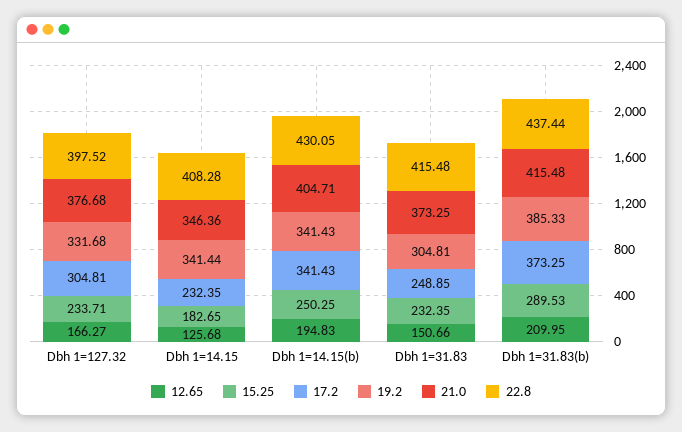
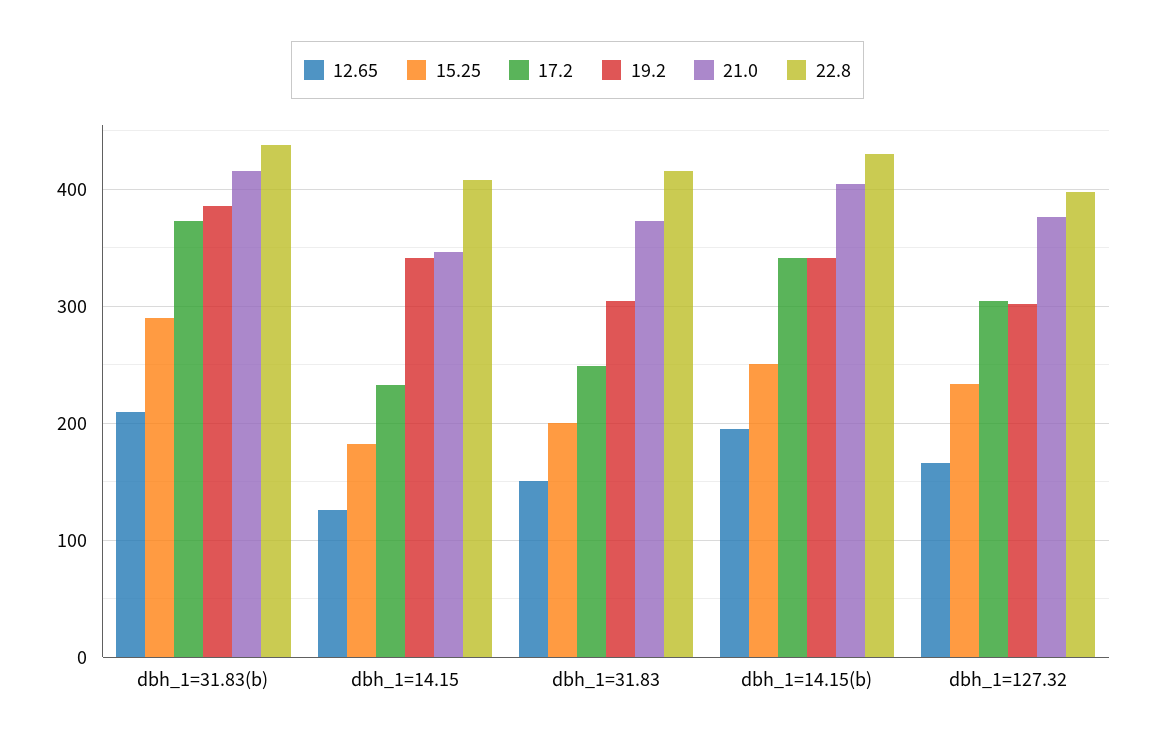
  {
    "12.65": {
      "Dbh 1=127.32": 166.27,
      "Dbh 1=14.15": 125.68,
      "Dbh 1=14.15(b)": 194.83,
      "Dbh 1=31.83": 150.66,
      "Dbh 1=31.83(b)": 209.95
    },
    "15.25": {
      "Dbh 1=127.32": 233.71,
      "Dbh 1=14.15": 182.65,
      "Dbh 1=14.15(b)": 250.25,
-     "Dbh 1=31.83": 232.35,
+     "Dbh 1=31.83": 200,
      "Dbh 1=31.83(b)": 289.53
    },
    "17.2": {
      "Dbh 1=127.32": 304.81,
      "Dbh 1=14.15": 232.35,
      "Dbh 1=14.15(b)": 341.43,
      "Dbh 1=31.83": 248.85,
      "Dbh 1=31.83(b)": 373.25
    },
    "19.2": {
-     "Dbh 1=127.32": 331.68,
+     "Dbh 1=127.32": 300,
      "Dbh 1=14.15": 341.44,
      "Dbh 1=14.15(b)": 341.43,
      "Dbh 1=31.83": 304.81,
      "Dbh 1=31.83(b)": 385.33
    },
    "21.0": {
      "Dbh 1=127.32": 376.68,
      "Dbh 1=14.15": 346.36,
      "Dbh 1=14.15(b)": 404.71,
      "Dbh 1=31.83": 373.25,
      "Dbh 1=31.83(b)": 415.48
    },
    "22.8": {
      "Dbh 1=127.32": 397.52,
      "Dbh 1=14.15": 408.28,
      "Dbh 1=14.15(b)": 430.05,
      "Dbh 1=31.83": 415.48,
      "Dbh 1=31.83(b)": 437.44
    }
  }

